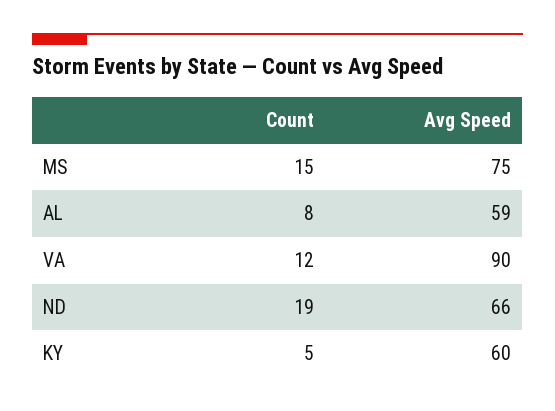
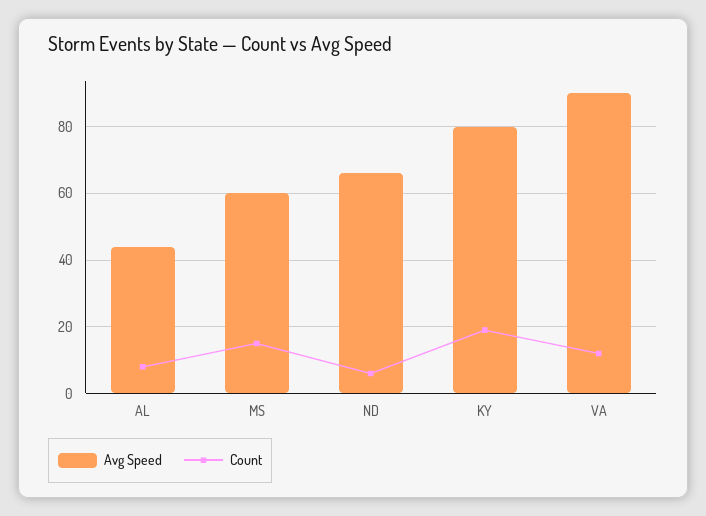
  {
    "Count": {
      "MS": 15,
      "AL": 8,
      "VA": 12,
-     "ND": 19,
+     "ND": 5,
-     "KY": 5
+     "KY": 20
    },
    "Avg Speed": {
-     "MS": 75,
+     "MS": 60,
-     "AL": 59,
+     "AL": 45,
      "VA": 90,
      "ND": 66,
-     "KY": 60
+     "KY": 80
    }
  }

